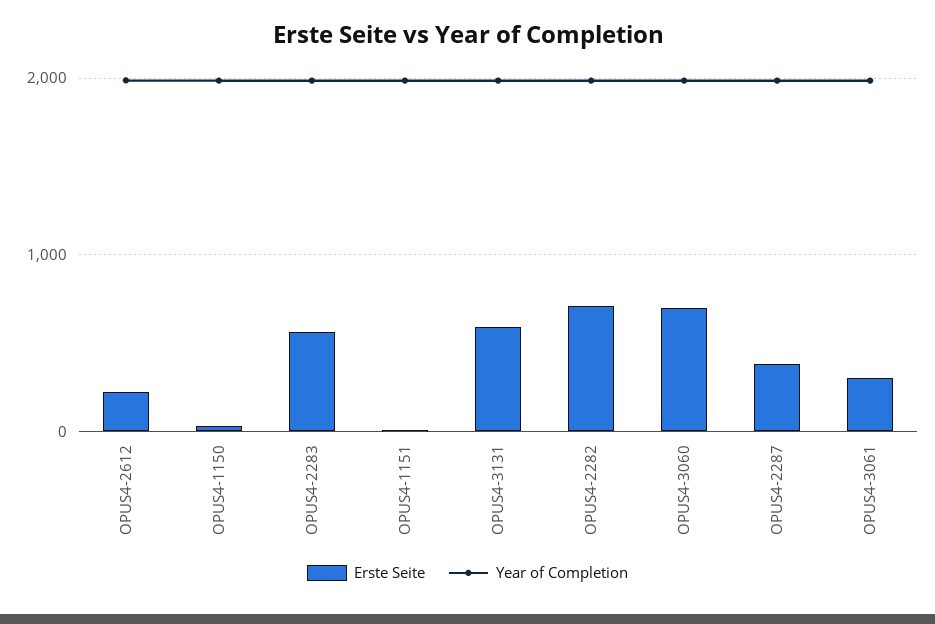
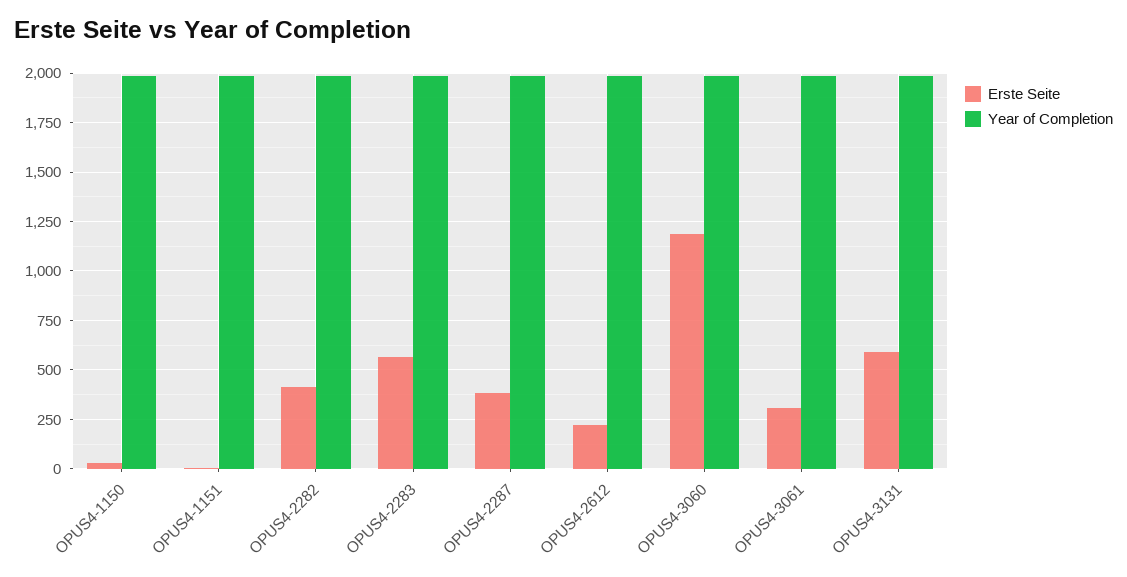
  {
    "Erste Seite": {
      "OPUS4-2612": 200,
      "OPUS4-1150": 50,
      "OPUS4-2283": 550,
      "OPUS4-1151": 0,
      "OPUS4-3131": 600,
-     "OPUS4-2282": 700,
+     "OPUS4-2282": 400,
-     "OPUS4-3060": 700,
+     "OPUS4-3060": 1200,
      "OPUS4-2287": 400,
      "OPUS4-3061": 300
    },
    "Year of Completion": {
      "OPUS4-2612": 2000,
      "OPUS4-1150": 2000,
      "OPUS4-2283": 2000,
      "OPUS4-1151": 2000,
      "OPUS4-3131": 2000,
      "OPUS4-2282": 2000,
      "OPUS4-3060": 2000,
      "OPUS4-2287": 2000,
      "OPUS4-3061": 2000
    }
  }

